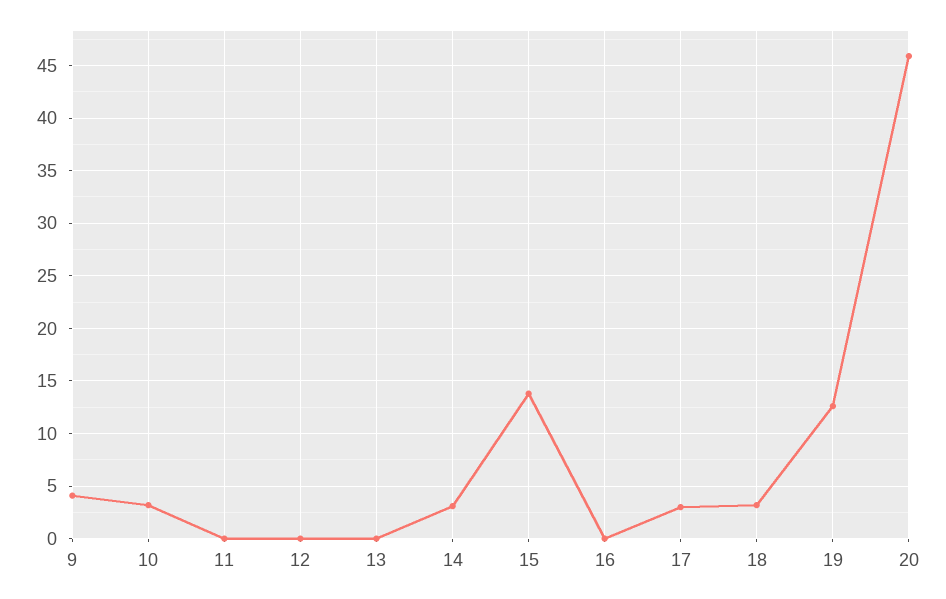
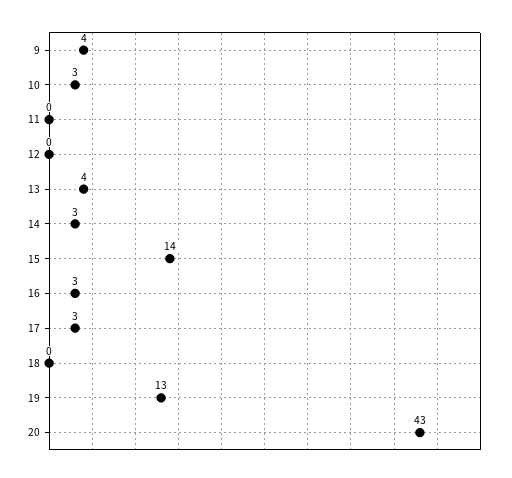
  {
    "9": 4,
    "10": 3,
    "11": 0,
    "12": 0,
-   "13": 0,
+   "13": 4,
    "14": 3,
    "15": 14,
-   "16": 0,
+   "16": 3,
    "17": 3,
-   "18": 3,
+   "18": 0,
    "19": 13,
-   "20": 46
+   "20": 43
  }

